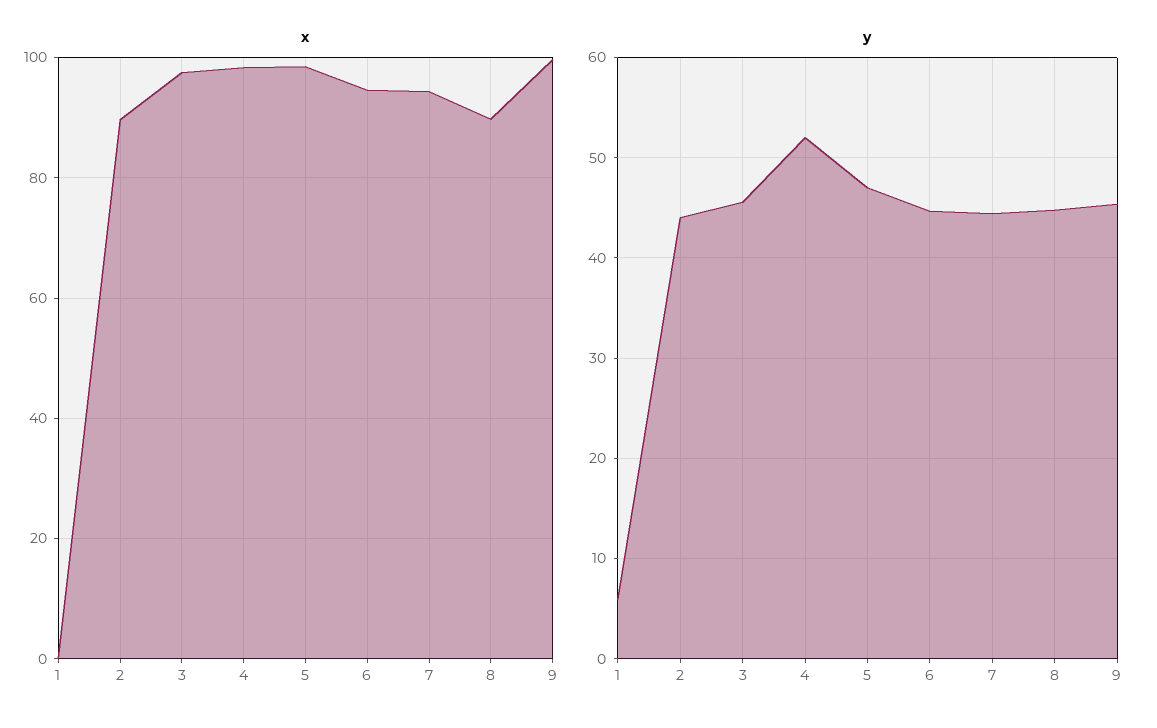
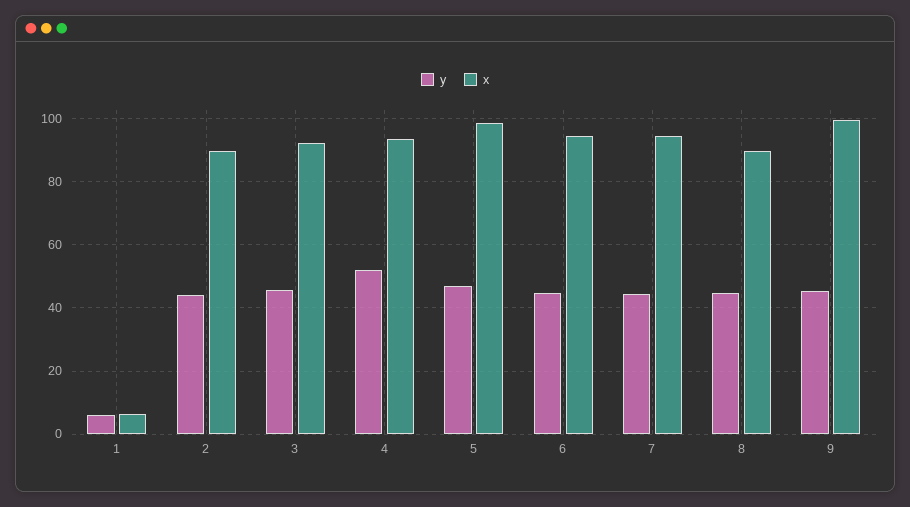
  {
    "x": {
-     "1": 0,
+     "1": 6,
      "2": 90,
-     "3": 98,
+     "3": 92,
-     "4": 98,
+     "4": 94,
      "5": 98,
      "6": 94,
      "7": 94,
      "8": 90,
      "9": 100
    },
    "y": {
      "1": 6,
      "2": 44,
      "3": 46,
      "4": 52,
      "5": 47,
      "6": 45,
      "7": 44,
      "8": 45,
      "9": 45
    }
  }

